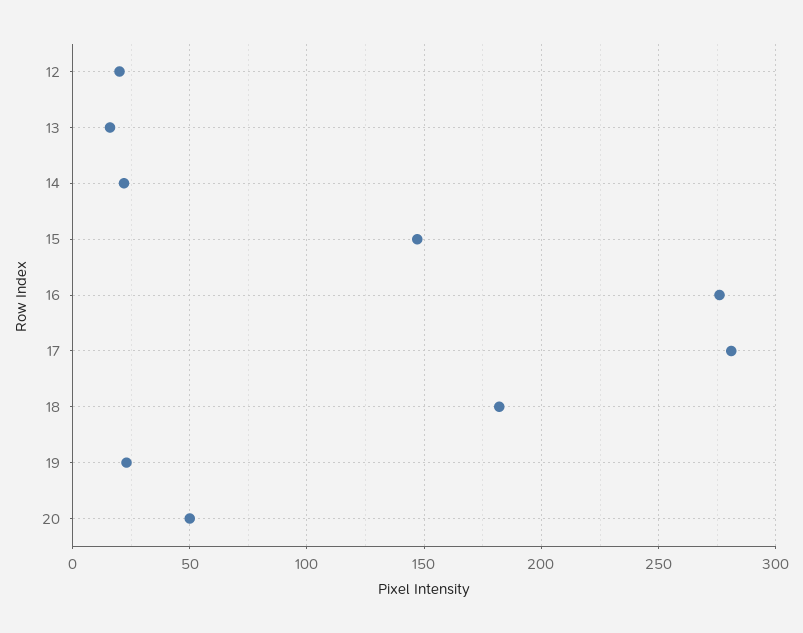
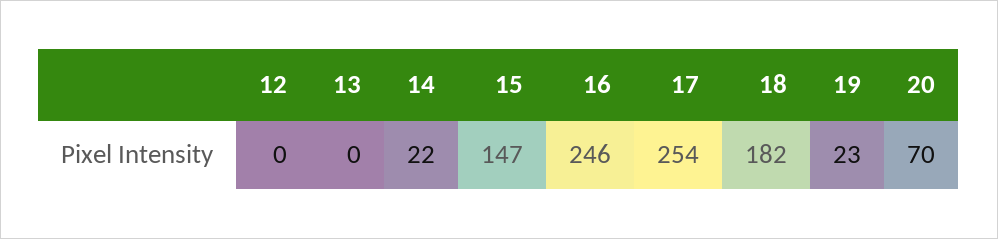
  {
-   "12": 20,
+   "12": 0,
-   "13": 15,
+   "13": 0,
    "14": 22,
    "15": 147,
-   "16": 275,
+   "16": 246,
-   "17": 280,
+   "17": 254,
    "18": 182,
    "19": 23,
-   "20": 50
+   "20": 70
  }

